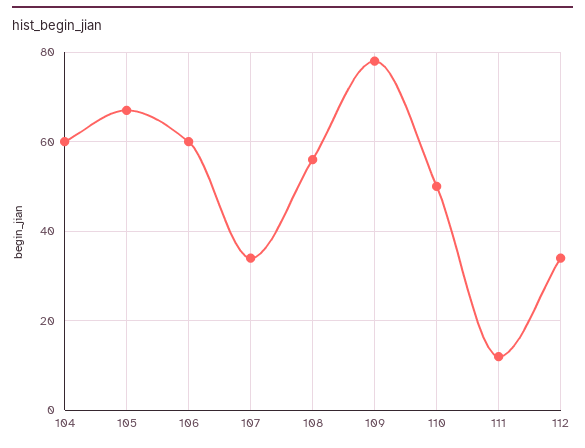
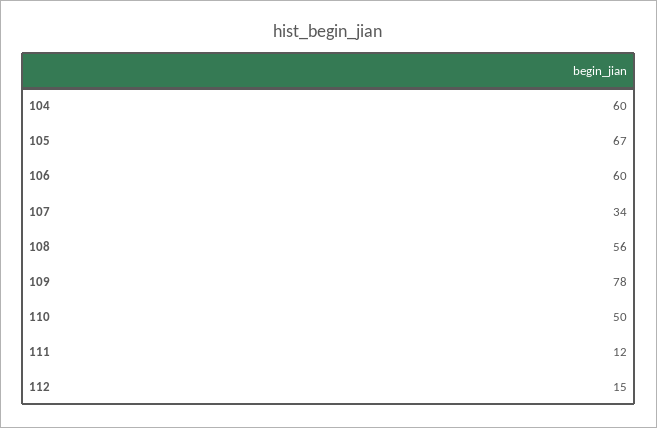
  {
    "104": 60,
    "105": 67,
    "106": 60,
    "107": 34,
    "108": 56,
    "109": 78,
    "110": 50,
    "111": 12,
-   "112": 35
+   "112": 15
  }

